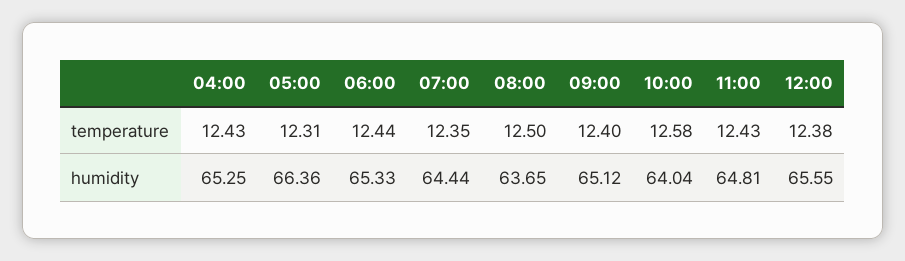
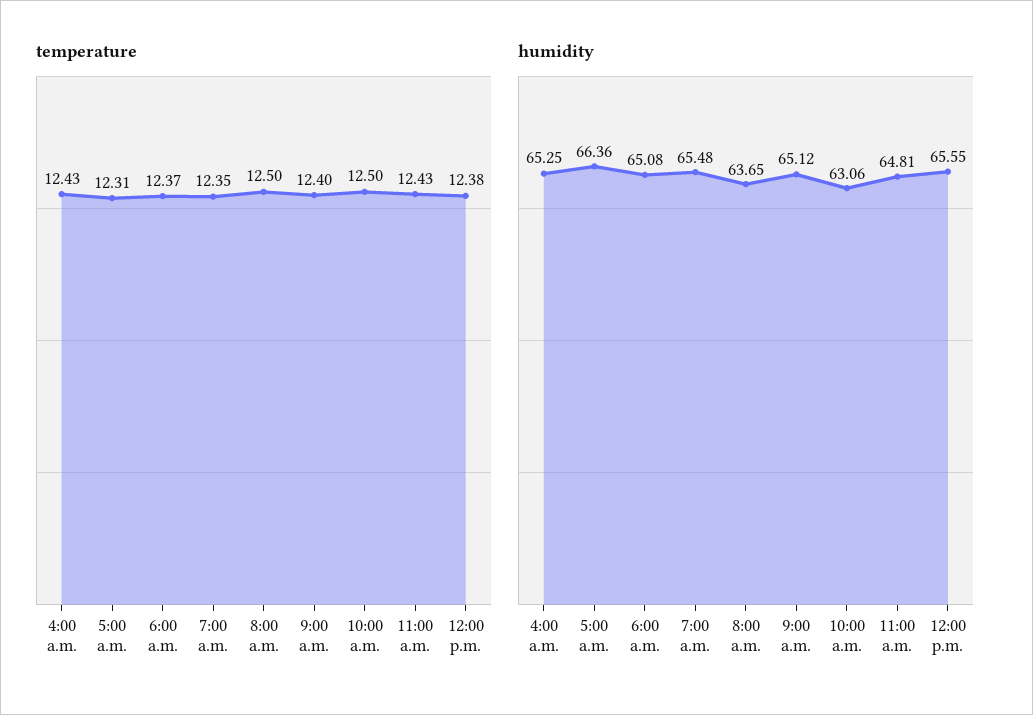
  {
    "temperature": {
      "04:00": 12.43,
      "05:00": 12.31,
-     "06:00": 12.44,
+     "06:00": 12.37,
      "07:00": 12.35,
      "08:00": 12.5,
      "09:00": 12.4,
-     "10:00": 12.58,
+     "10:00": 12.5,
      "11:00": 12.43,
      "12:00": 12.38
    },
    "humidity": {
      "04:00": 65.25,
      "05:00": 66.36,
-     "06:00": 65.33,
+     "06:00": 65.08,
-     "07:00": 64.44,
+     "07:00": 65.48,
      "08:00": 63.65,
      "09:00": 65.12,
-     "10:00": 64.04,
+     "10:00": 63.06,
      "11:00": 64.81,
      "12:00": 65.55
    }
  }

